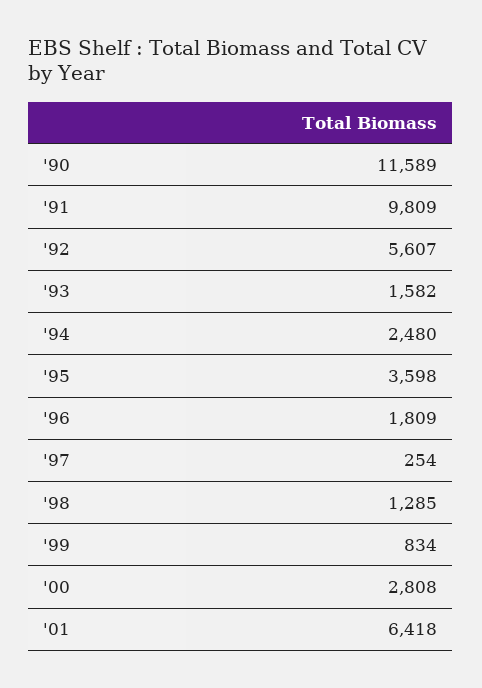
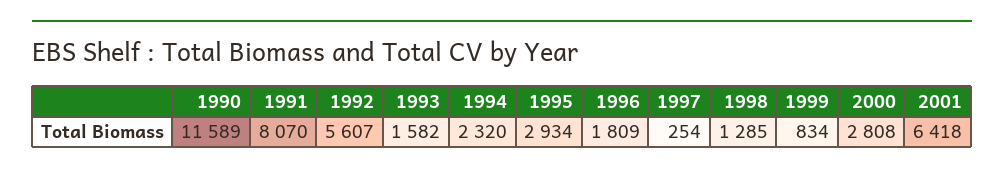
  {
    "'90": 11589,
-   "'91": 9809,
+   "'91": 8070,
    "'92": 5607,
    "'93": 1582,
-   "'94": 2480,
+   "'94": 2320,
-   "'95": 3598,
+   "'95": 2934,
    "'96": 1809,
    "'97": 254,
    "'98": 1285,
    "'99": 834,
    "'00": 2808,
    "'01": 6418
  }

